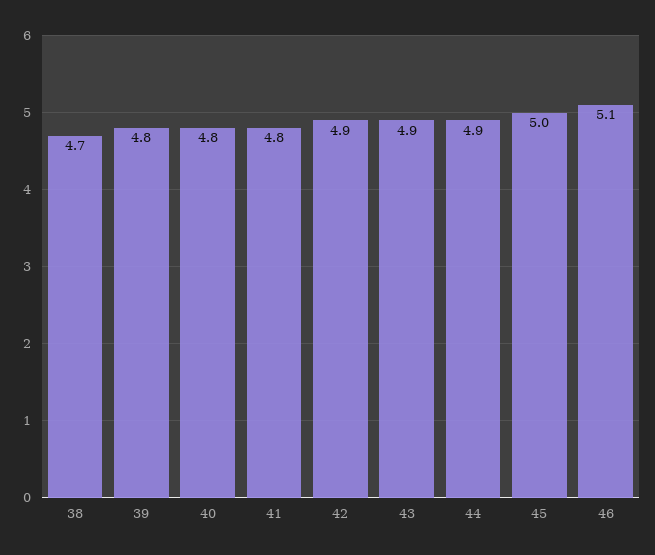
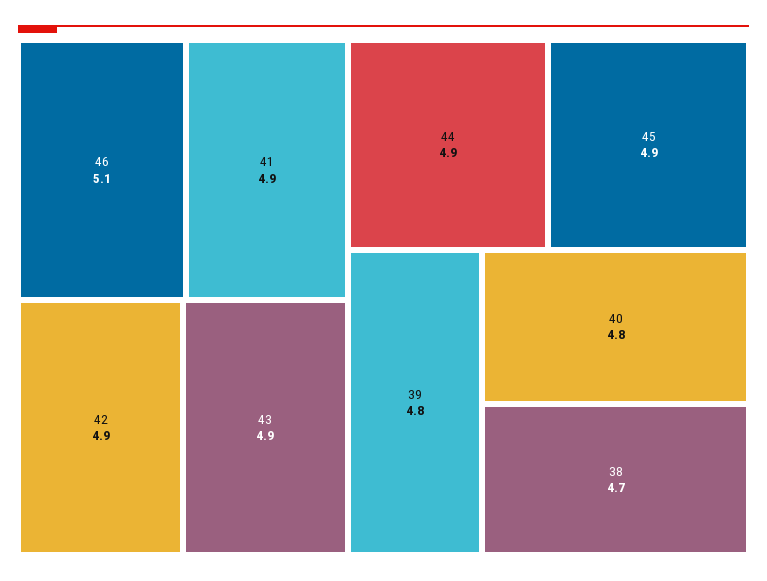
  {
    "38": 4.7,
    "39": 4.8,
    "40": 4.8,
-   "41": 4.8,
+   "41": 4.9,
    "42": 4.9,
    "43": 4.9,
    "44": 4.9,
-   "45": 5,
+   "45": 4.9,
    "46": 5.1
  }

